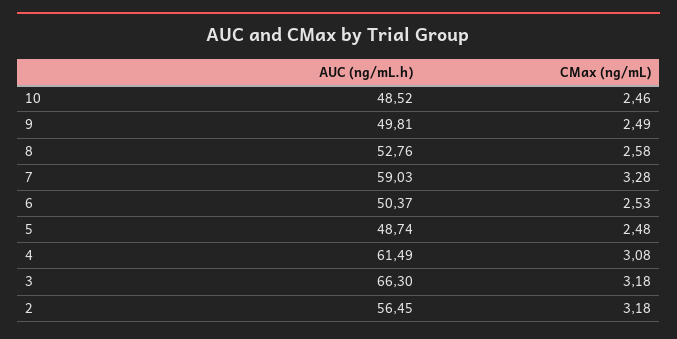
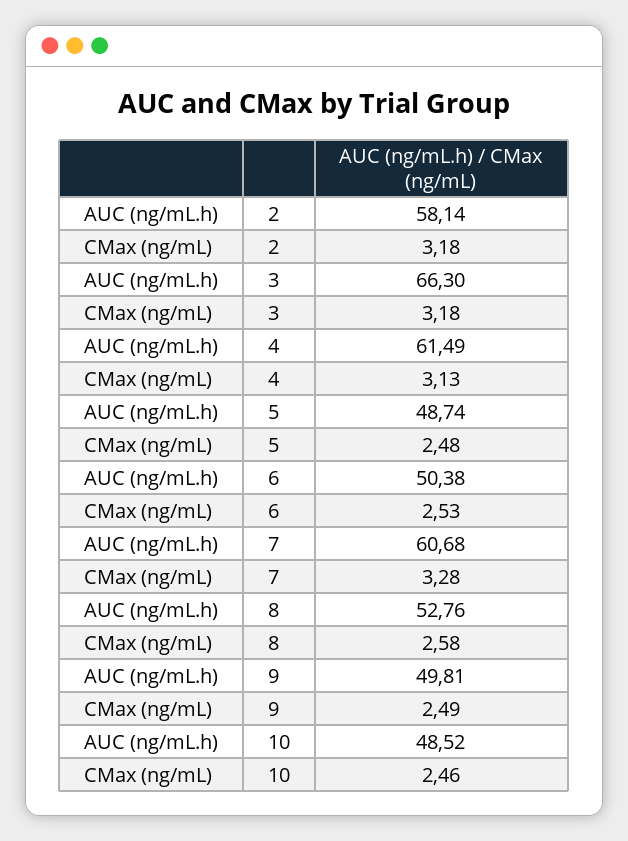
  {
    "AUC (ng/mL.h)": {
      "10": 48.52,
      "9": 49.81,
      "8": 52.76,
-     "7": 59.03,
+     "7": 60.68,
-     "6": 50.37,
+     "6": 50.38,
      "5": 48.74,
      "4": 61.49,
      "3": 66.3,
-     "2": 56.45
+     "2": 58.14
    },
    "CMax (ng/mL)": {
      "10": 2.46,
      "9": 2.49,
      "8": 2.58,
      "7": 3.28,
      "6": 2.53,
      "5": 2.48,
-     "4": 3.08,
+     "4": 3.13,
      "3": 3.18,
      "2": 3.18
    }
  }

